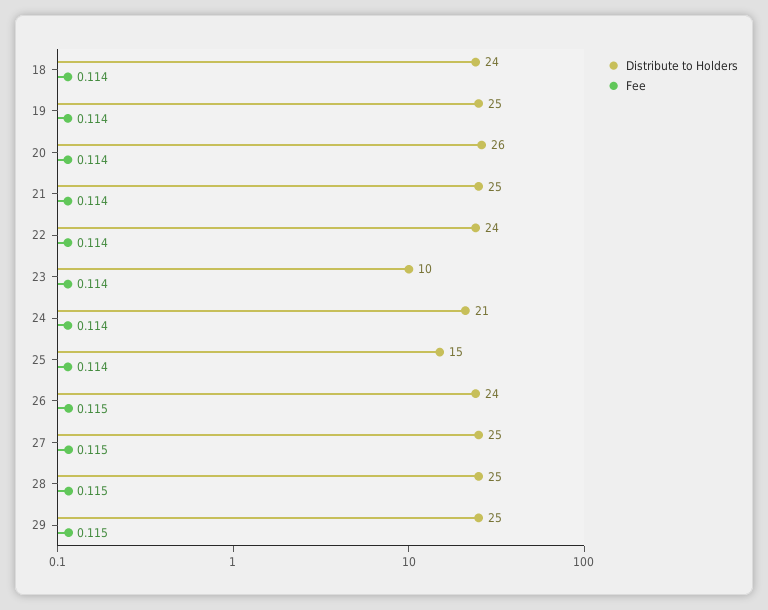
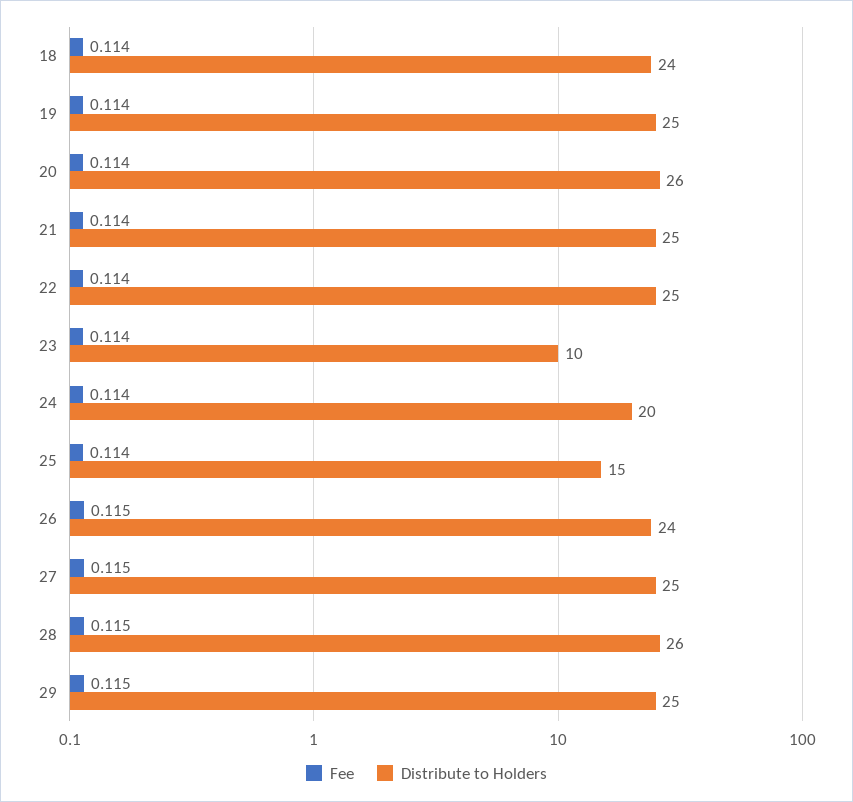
  {
    "Distribute to Holders": {
      "18": 24,
      "19": 25,
      "20": 26,
      "21": 25,
-     "22": 24,
+     "22": 25,
      "23": 10,
-     "24": 21,
+     "24": 20,
      "25": 15,
      "26": 24,
      "27": 25,
-     "28": 25,
+     "28": 26,
      "29": 25
    },
    "Fee": {
      "18": 0.114,
      "19": 0.114,
      "20": 0.114,
      "21": 0.114,
      "22": 0.114,
      "23": 0.114,
      "24": 0.114,
      "25": 0.114,
      "26": 0.115,
      "27": 0.115,
      "28": 0.115,
      "29": 0.115
    }
  }

